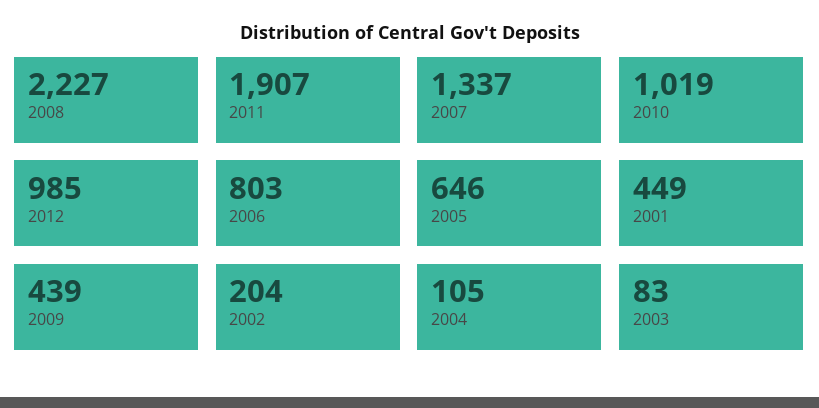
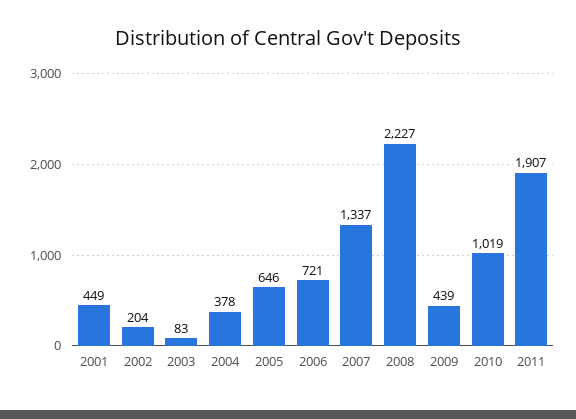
  {
    "2008": 2227,
    "2011": 1907,
    "2007": 1337,
    "2010": 1019,
-   "2012": 985,
-   "2006": 803,
+   "2006": 721,
    "2005": 646,
    "2001": 449,
    "2009": 439,
    "2002": 204,
-   "2004": 105,
+   "2004": 378,
    "2003": 83
  }

